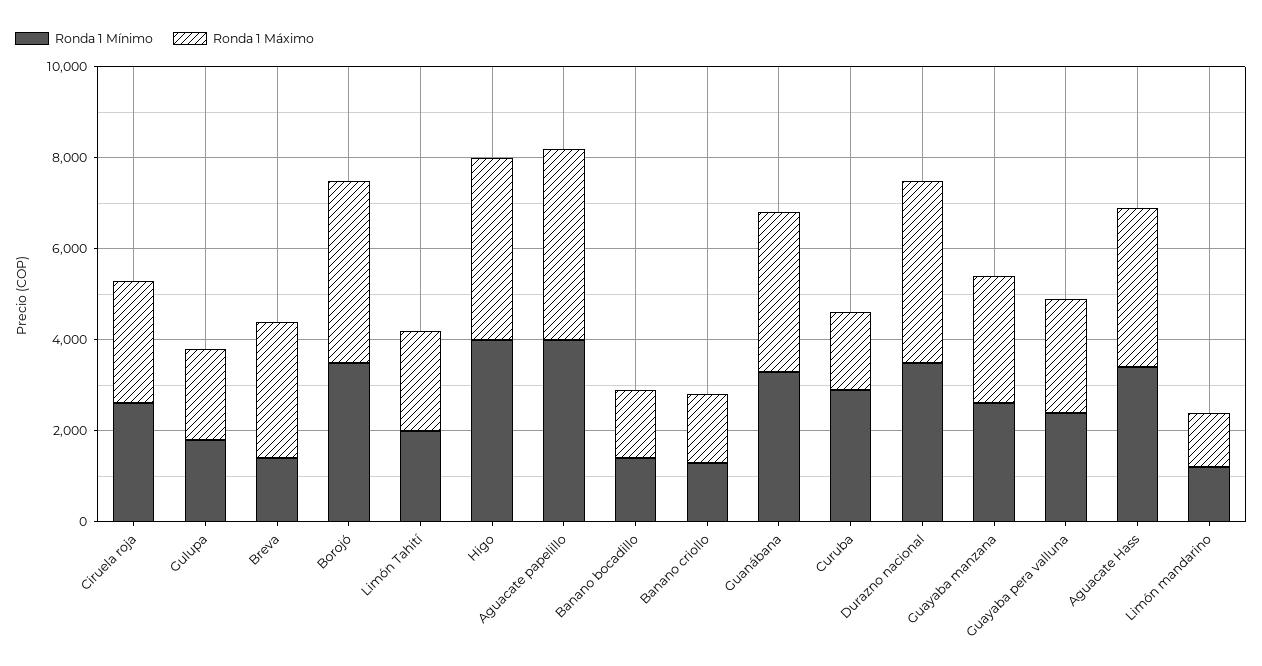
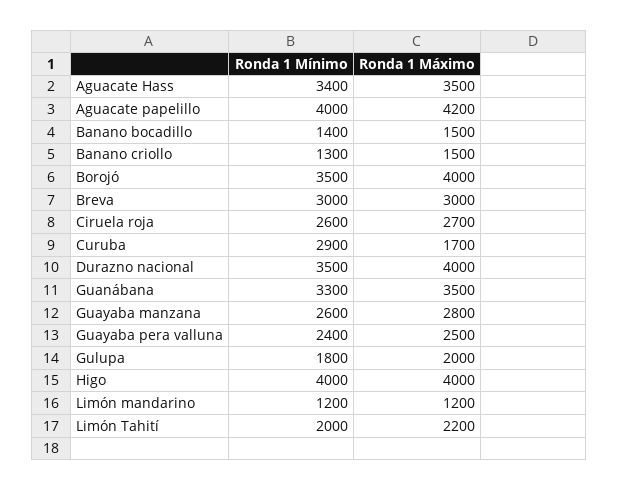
  {
    "Ronda 1 Mínimo": {
      "Ciruela roja": 2600,
      "Gulupa": 1800,
-     "Breva": 1500,
+     "Breva": 3000,
      "Borojó": 3500,
      "Limón Tahití": 2000,
      "Higo": 4000,
      "Aguacate papelillo": 4000,
      "Banano bocadillo": 1400,
      "Banano criollo": 1300,
      "Guanábana": 3300,
      "Curuba": 2900,
      "Durazno nacional": 3500,
      "Guayaba manzana": 2600,
      "Guayaba pera valluna": 2400,
      "Aguacate Hass": 3400,
      "Limón mandarino": 1200
    },
    "Ronda 1 Máximo": {
      "Ciruela roja": 2700,
      "Gulupa": 2000,
      "Breva": 3000,
      "Borojó": 4000,
      "Limón Tahití": 2200,
      "Higo": 4000,
      "Aguacate papelillo": 4200,
      "Banano bocadillo": 1500,
      "Banano criollo": 1500,
      "Guanábana": 3500,
      "Curuba": 1700,
      "Durazno nacional": 4000,
      "Guayaba manzana": 2800,
      "Guayaba pera valluna": 2500,
      "Aguacate Hass": 3500,
      "Limón mandarino": 1200
    }
  }

